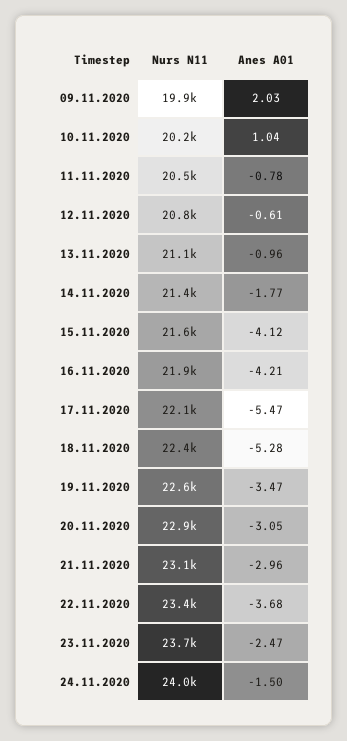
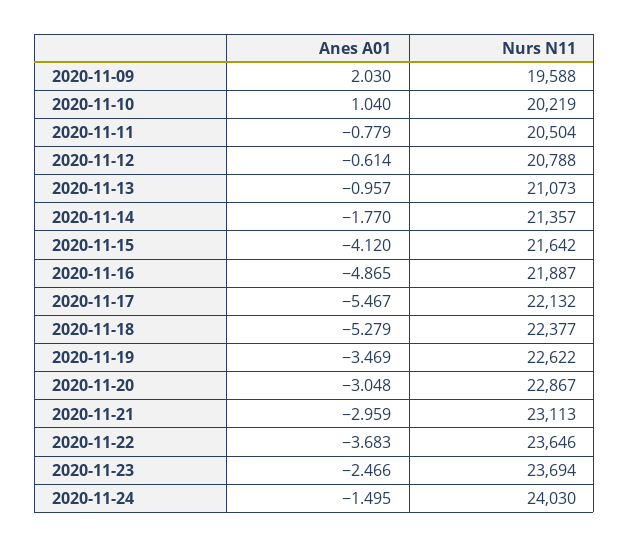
  {
    "Nurs N11": {
-     "09.11.2020": 19900,
+     "09.11.2020": 19588,
      "10.11.2020": 20219,
      "11.11.2020": 20504,
      "12.11.2020": 20788,
      "13.11.2020": 21073,
      "14.11.2020": 21357,
      "15.11.2020": 21642,
      "16.11.2020": 21887,
      "17.11.2020": 22132,
      "18.11.2020": 22377,
      "19.11.2020": 22622,
      "20.11.2020": 22867,
      "21.11.2020": 23113,
-     "22.11.2020": 23400,
+     "22.11.2020": 23646,
      "23.11.2020": 23694,
      "24.11.2020": 24030
    },
    "Anes A01": {
      "09.11.2020": 2.03,
      "10.11.2020": 1.04,
      "11.11.2020": -0.779,
      "12.11.2020": -0.614,
      "13.11.2020": -0.957,
      "14.11.2020": -1.77,
      "15.11.2020": -4.12,
-     "16.11.2020": -4.21,
+     "16.11.2020": -4.865,
      "17.11.2020": -5.467,
      "18.11.2020": -5.279,
      "19.11.2020": -3.469,
      "20.11.2020": -3.048,
      "21.11.2020": -2.959,
      "22.11.2020": -3.683,
      "23.11.2020": -2.466,
      "24.11.2020": -1.495
    }
  }

